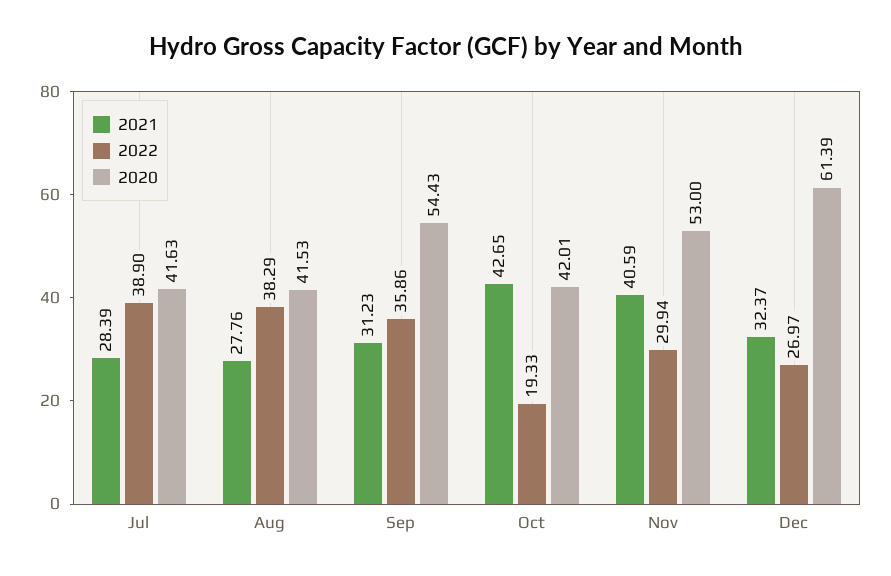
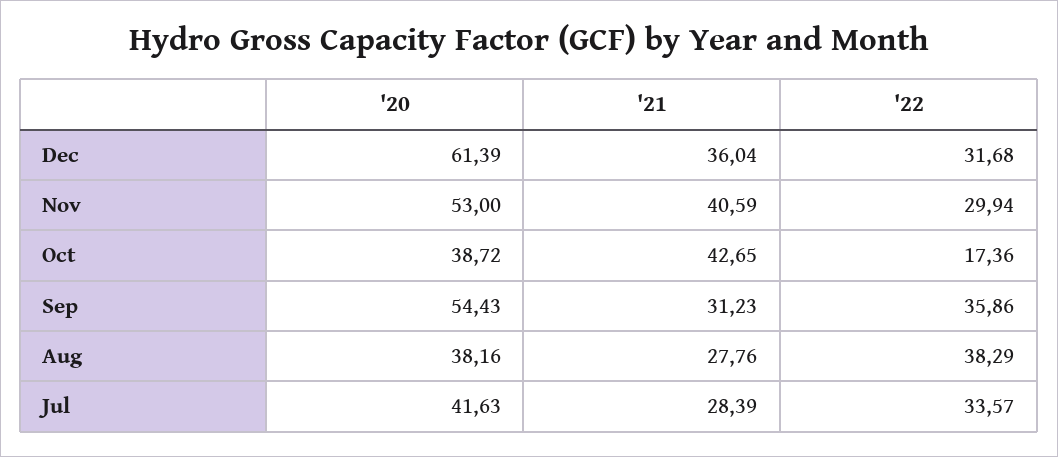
  {
    "2021": {
      "Jul": 28.39,
      "Aug": 27.76,
      "Sep": 31.23,
      "Oct": 42.65,
      "Nov": 40.59,
-     "Dec": 32.37
+     "Dec": 36.04
    },
    "2022": {
-     "Jul": 38.9,
+     "Jul": 33.57,
      "Aug": 38.29,
      "Sep": 35.86,
-     "Oct": 19.33,
+     "Oct": 17.36,
      "Nov": 29.94,
-     "Dec": 26.97
+     "Dec": 31.68
    },
    "2020": {
      "Jul": 41.63,
-     "Aug": 41.53,
+     "Aug": 38.16,
      "Sep": 54.43,
-     "Oct": 42.01,
+     "Oct": 38.72,
      "Nov": 53,
      "Dec": 61.39
    }
  }

